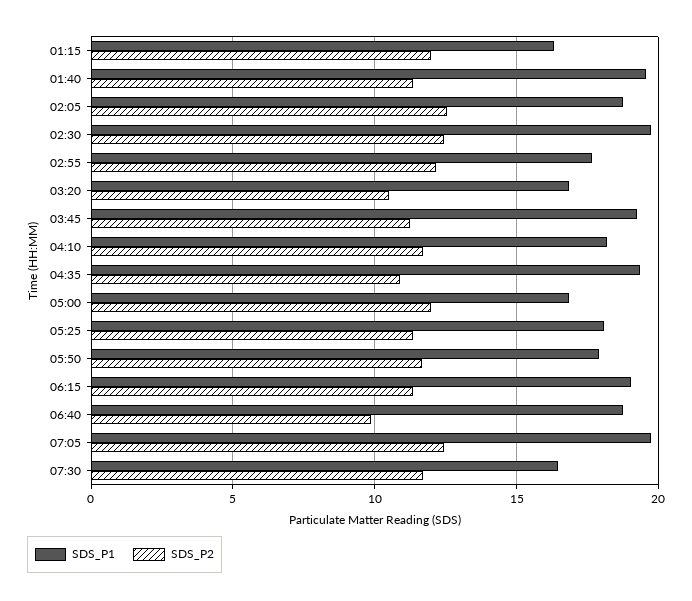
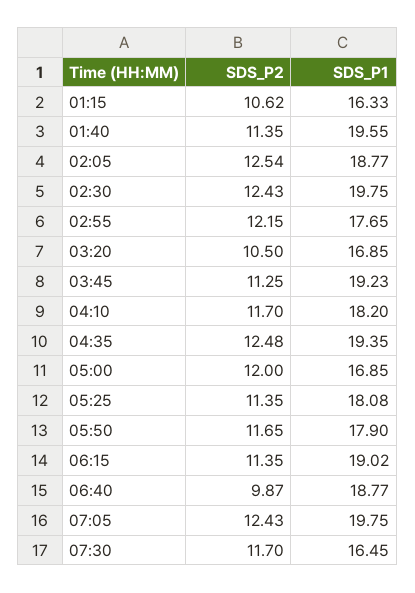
  {
    "SDS_P1": {
      "01:15": 16.33,
      "01:40": 19.55,
      "02:05": 18.77,
      "02:30": 19.75,
      "02:55": 17.65,
      "03:20": 16.85,
      "03:45": 19.23,
      "04:10": 18.2,
      "04:35": 19.35,
      "05:00": 16.85,
      "05:25": 18.08,
      "05:50": 17.9,
      "06:15": 19.02,
      "06:40": 18.77,
      "07:05": 19.75,
      "07:30": 16.45
    },
    "SDS_P2": {
-     "01:15": 12,
+     "01:15": 10.62,
      "01:40": 11.35,
      "02:05": 12.54,
      "02:30": 12.43,
      "02:55": 12.15,
      "03:20": 10.5,
      "03:45": 11.25,
      "04:10": 11.7,
-     "04:35": 11,
+     "04:35": 12.48,
      "05:00": 12,
      "05:25": 11.35,
      "05:50": 11.65,
      "06:15": 11.35,
      "06:40": 9.87,
      "07:05": 12.43,
      "07:30": 11.7
    }
  }

